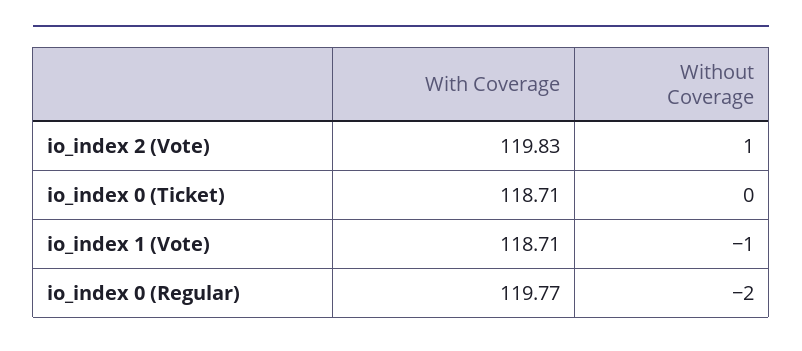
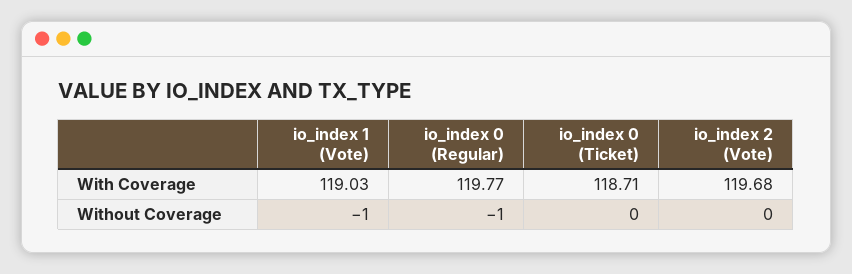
  {
    "With Coverage": {
-     "io_index 2 (Vote)": 119.83,
+     "io_index 2 (Vote)": 119.68,
      "io_index 0 (Ticket)": 118.71,
-     "io_index 1 (Vote)": 118.71,
+     "io_index 1 (Vote)": 119.03,
      "io_index 0 (Regular)": 119.77
    },
    "Without Coverage": {
-     "io_index 2 (Vote)": 1,
+     "io_index 2 (Vote)": 0,
      "io_index 0 (Ticket)": 0,
      "io_index 1 (Vote)": -1,
-     "io_index 0 (Regular)": -2
+     "io_index 0 (Regular)": -1
    }
  }

